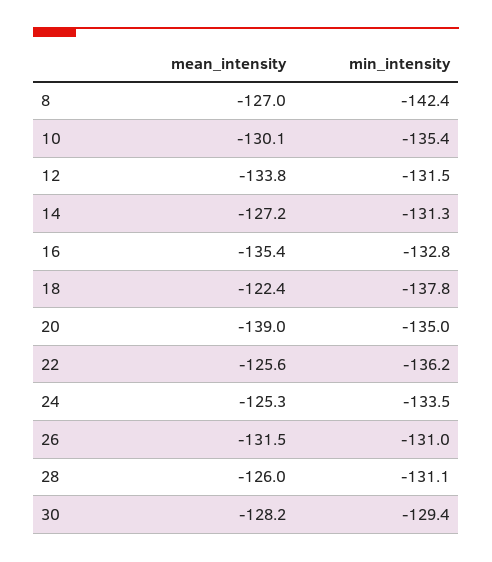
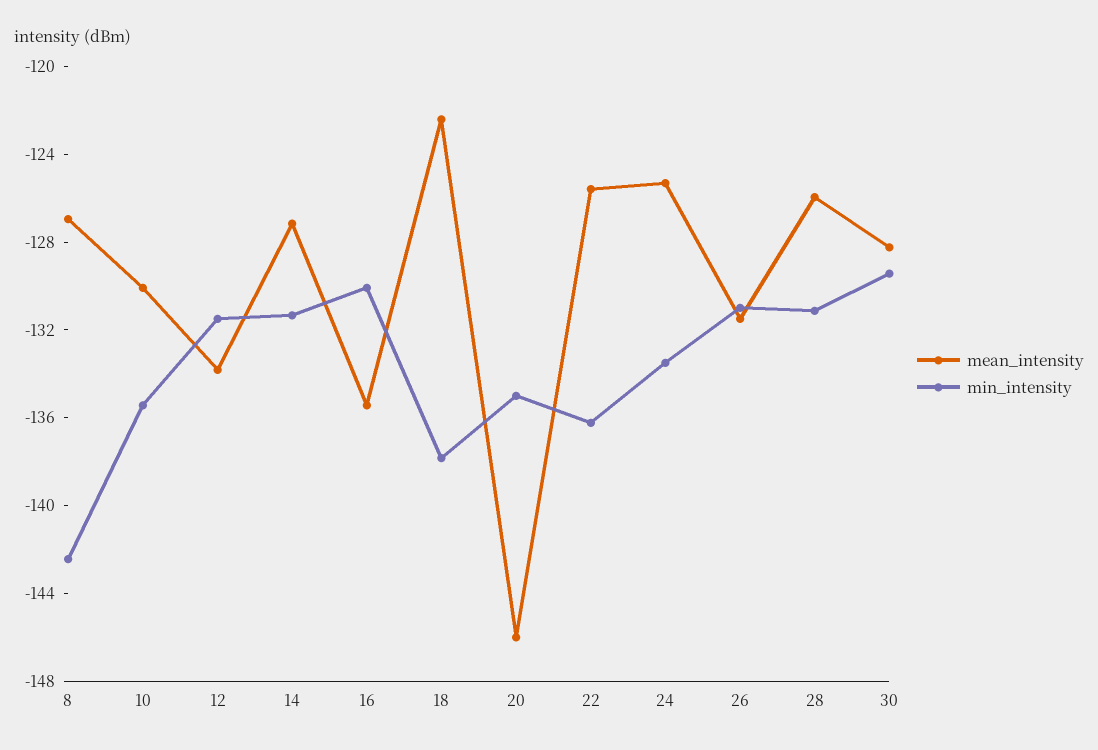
  {
    "mean_intensity": {
      "8": -127,
      "10": -130.1,
      "12": -133.8,
      "14": -127.2,
      "16": -135.4,
      "18": -122.4,
-     "20": -139,
+     "20": -146,
      "22": -125.6,
      "24": -125.3,
      "26": -131.5,
      "28": -126,
      "30": -128.2
    },
    "min_intensity": {
      "8": -142.4,
      "10": -135.4,
      "12": -131.5,
      "14": -131.3,
-     "16": -132.8,
+     "16": -130,
      "18": -137.8,
      "20": -135,
      "22": -136.2,
      "24": -133.5,
      "26": -131,
      "28": -131.1,
      "30": -129.4
    }
  }

